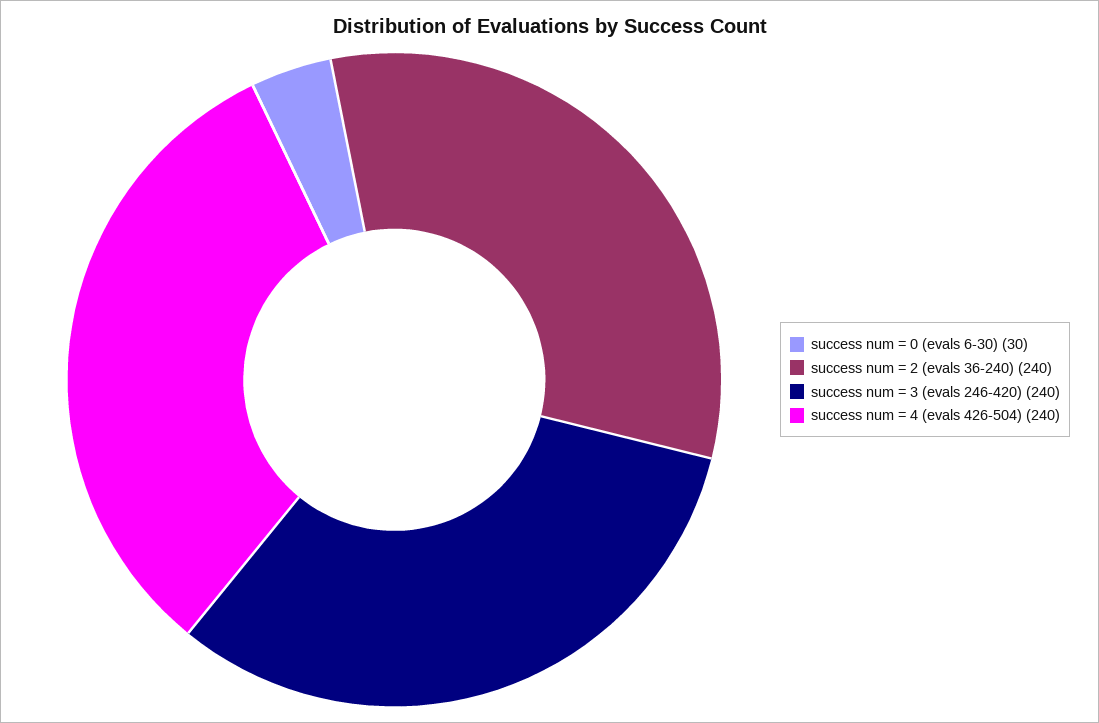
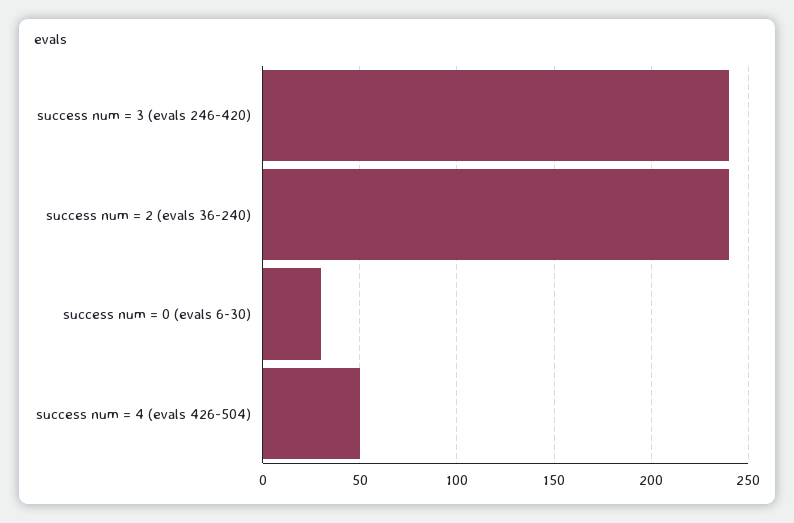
  {
    "success num = 0 (evals 6-30)": 30,
    "success num = 2 (evals 36-240)": 240,
    "success num = 3 (evals 246-420)": 240,
-   "success num = 4 (evals 426-504)": 240
+   "success num = 4 (evals 426-504)": 50
  }

